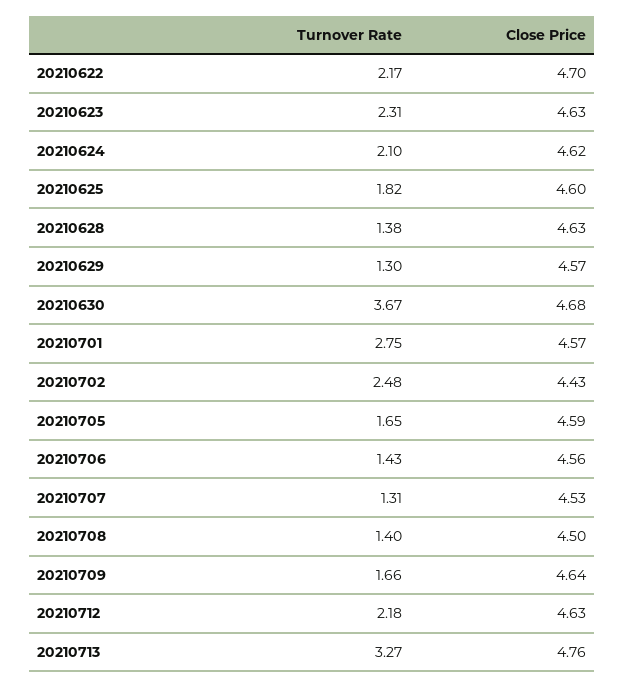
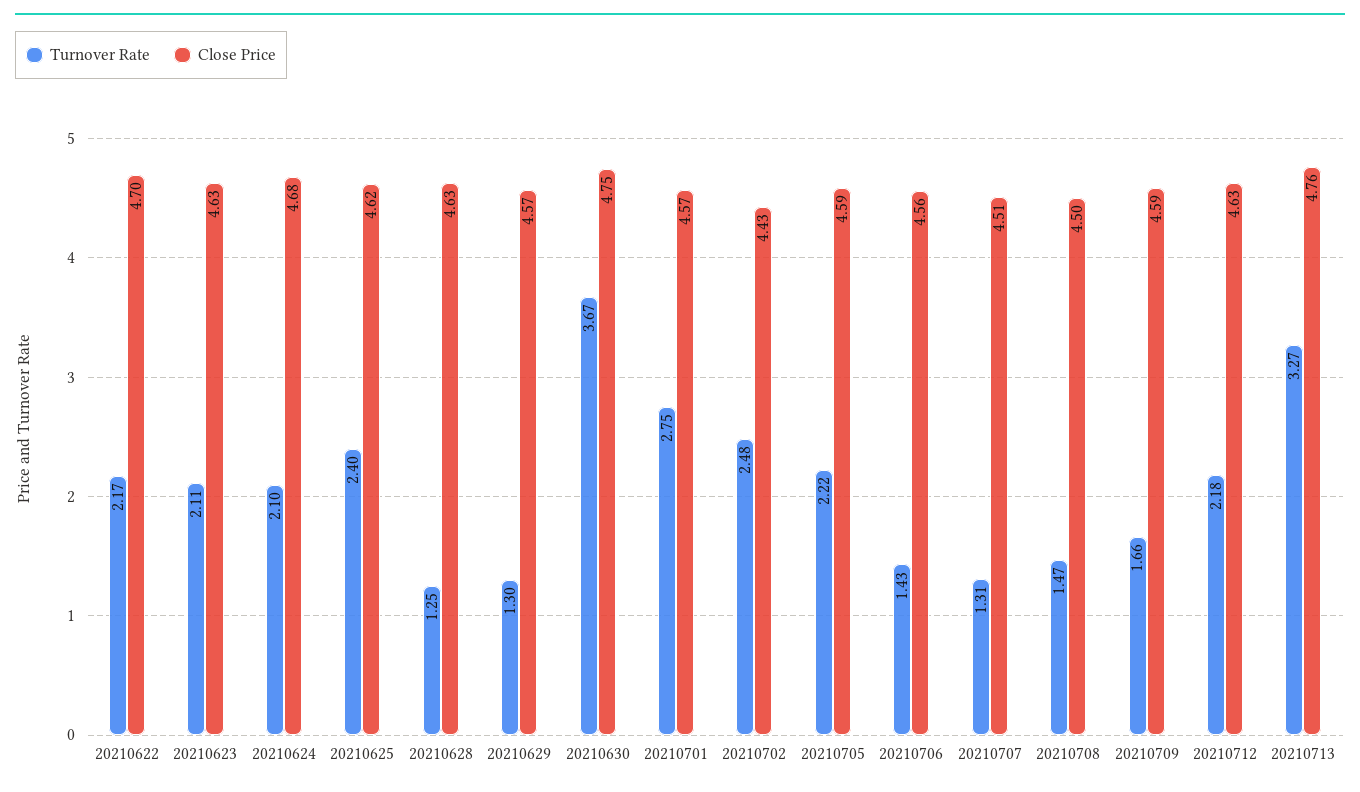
  {
    "Turnover Rate": {
      "20210622": 2.17,
-     "20210623": 2.31,
+     "20210623": 2.11,
      "20210624": 2.1,
-     "20210625": 1.82,
+     "20210625": 2.4,
-     "20210628": 1.38,
+     "20210628": 1.25,
      "20210629": 1.3,
      "20210630": 3.67,
      "20210701": 2.75,
      "20210702": 2.48,
-     "20210705": 1.65,
+     "20210705": 2.22,
      "20210706": 1.43,
      "20210707": 1.31,
-     "20210708": 1.4,
+     "20210708": 1.47,
      "20210709": 1.66,
      "20210712": 2.18,
      "20210713": 3.27
    },
    "Close Price": {
      "20210622": 4.7,
      "20210623": 4.63,
-     "20210624": 4.62,
+     "20210624": 4.68,
-     "20210625": 4.6,
+     "20210625": 4.62,
      "20210628": 4.63,
      "20210629": 4.57,
-     "20210630": 4.68,
+     "20210630": 4.75,
      "20210701": 4.57,
      "20210702": 4.43,
      "20210705": 4.59,
      "20210706": 4.56,
-     "20210707": 4.53,
+     "20210707": 4.51,
      "20210708": 4.5,
-     "20210709": 4.64,
+     "20210709": 4.59,
      "20210712": 4.63,
      "20210713": 4.76
    }
  }

